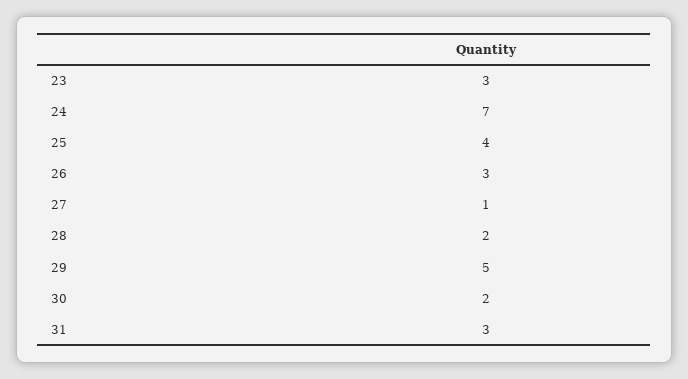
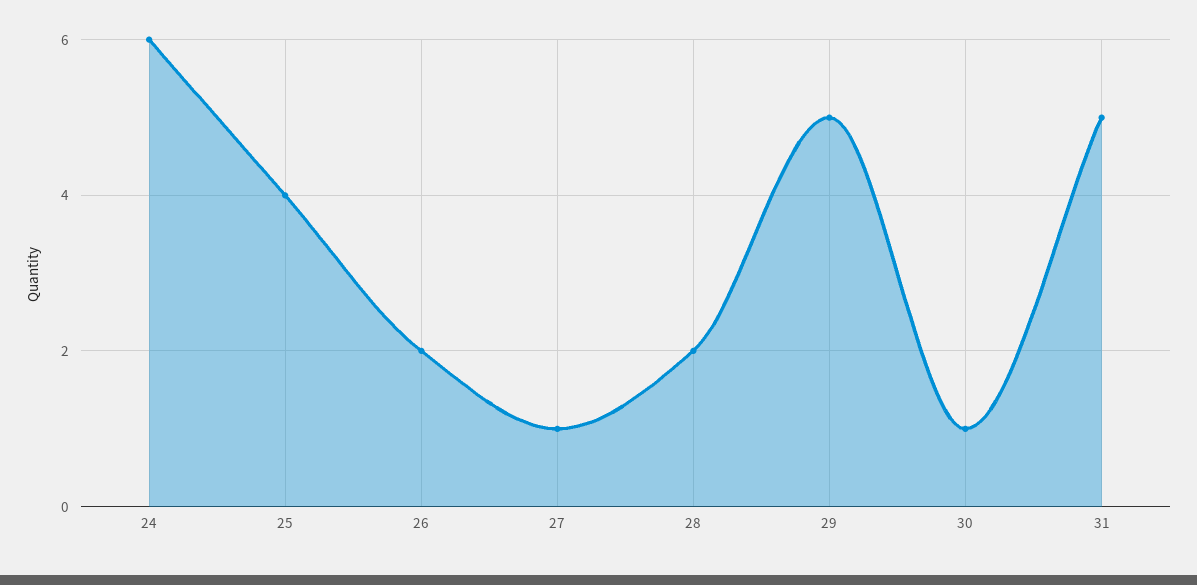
  {
-   "23": 3,
-   "24": 7,
+   "24": 6,
    "25": 4,
-   "26": 3,
+   "26": 2,
    "27": 1,
    "28": 2,
    "29": 5,
-   "30": 2,
+   "30": 1,
-   "31": 3
+   "31": 5
  }

